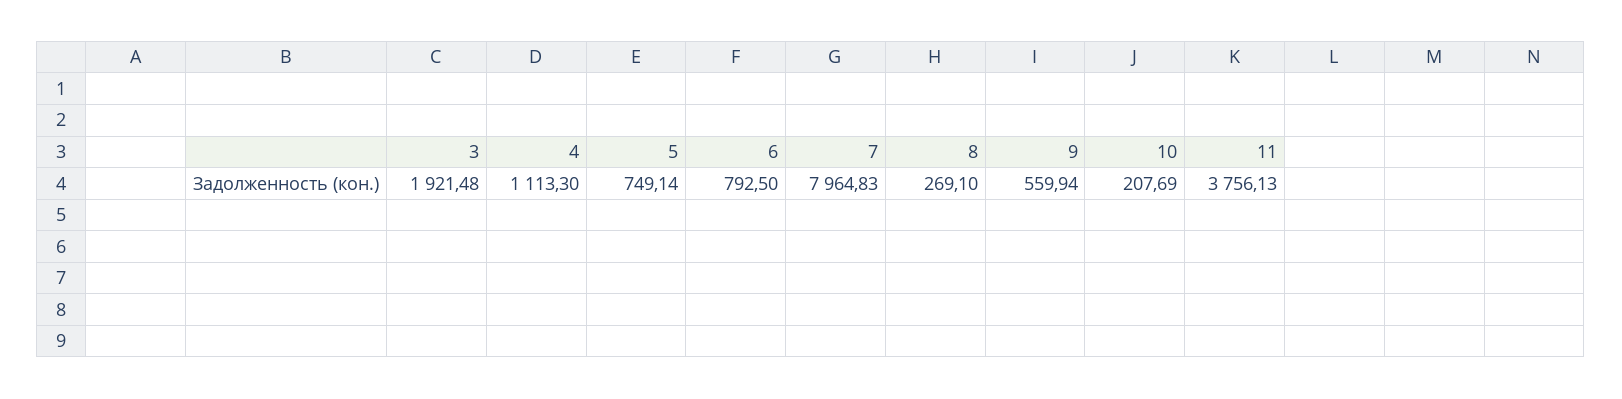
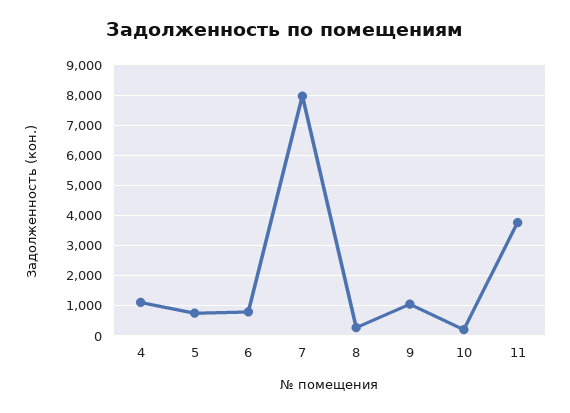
  {
-   "3": 1921.48,
    "4": 1113.3,
    "5": 749.14,
    "6": 792.5,
    "7": 7964.83,
    "8": 269.1,
-   "9": 559.94,
+   "9": 1000,
    "10": 207.69,
    "11": 3756.13
  }

